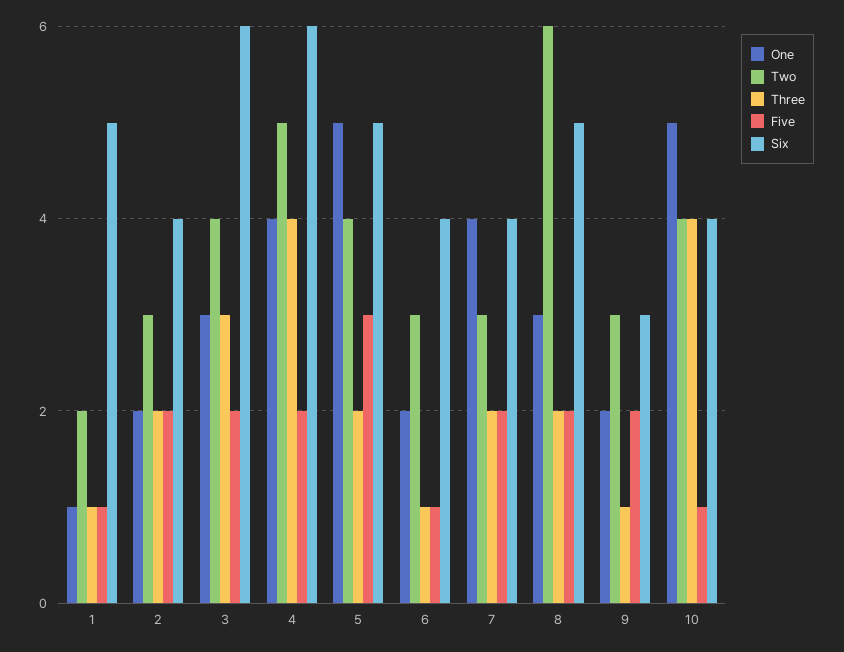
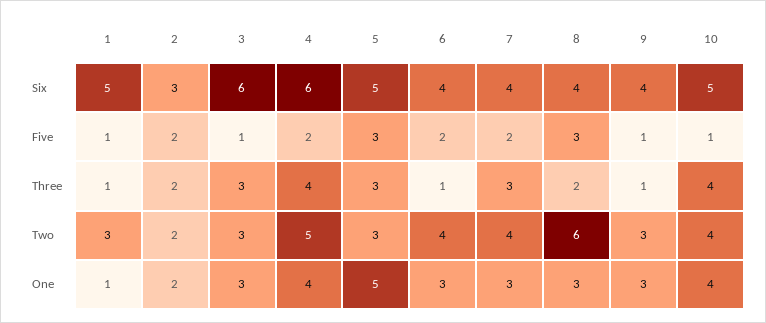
  {
    "One": {
      "1": 1,
      "2": 2,
      "3": 3,
      "4": 4,
      "5": 5,
-     "6": 2,
+     "6": 3,
-     "7": 4,
+     "7": 3,
      "8": 3,
-     "9": 2,
+     "9": 3,
-     "10": 5
+     "10": 4
    },
    "Two": {
-     "1": 2,
+     "1": 3,
-     "2": 3,
+     "2": 2,
-     "3": 4,
+     "3": 3,
      "4": 5,
-     "5": 4,
+     "5": 3,
-     "6": 3,
+     "6": 4,
-     "7": 3,
+     "7": 4,
      "8": 6,
      "9": 3,
      "10": 4
    },
    "Three": {
      "1": 1,
      "2": 2,
      "3": 3,
      "4": 4,
-     "5": 2,
+     "5": 3,
      "6": 1,
-     "7": 2,
+     "7": 3,
      "8": 2,
      "9": 1,
      "10": 4
    },
    "Five": {
      "1": 1,
      "2": 2,
-     "3": 2,
+     "3": 1,
      "4": 2,
      "5": 3,
-     "6": 1,
+     "6": 2,
      "7": 2,
-     "8": 2,
+     "8": 3,
-     "9": 2,
+     "9": 1,
      "10": 1
    },
    "Six": {
      "1": 5,
-     "2": 4,
+     "2": 3,
      "3": 6,
      "4": 6,
      "5": 5,
      "6": 4,
      "7": 4,
-     "8": 5,
+     "8": 4,
-     "9": 3,
+     "9": 4,
-     "10": 4
+     "10": 5
    }
  }

